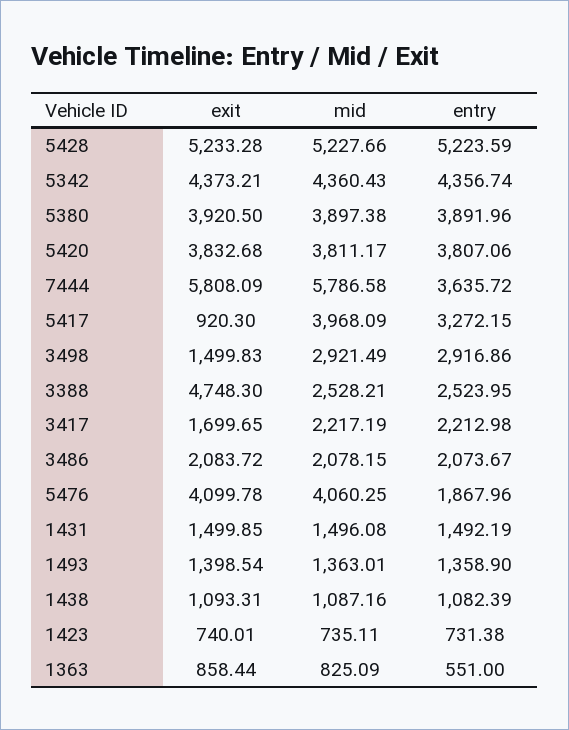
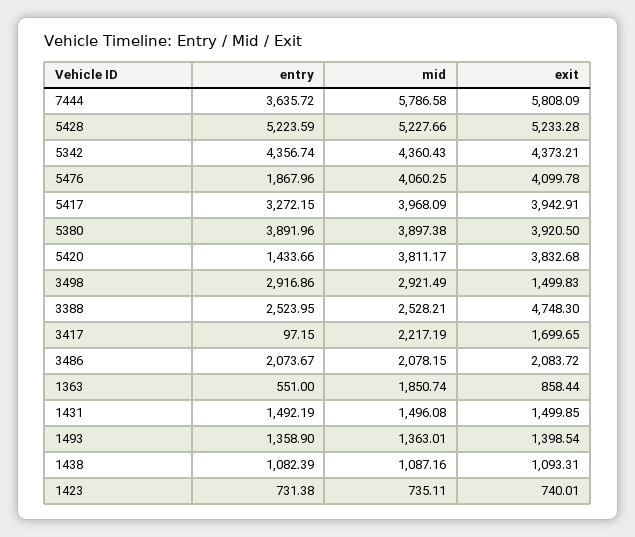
  {
    "exit": {
      "5428": 5233.28,
      "5342": 4373.21,
      "5380": 3920.5,
      "5420": 3832.68,
      "7444": 5808.09,
-     "5417": 920.3,
+     "5417": 3942.91,
      "3498": 1499.83,
      "3388": 4748.3,
      "3417": 1699.65,
      "3486": 2083.72,
      "5476": 4099.78,
      "1431": 1499.85,
      "1493": 1398.54,
      "1438": 1093.31,
      "1423": 740.01,
      "1363": 858.44
    },
    "mid": {
      "5428": 5227.66,
      "5342": 4360.43,
      "5380": 3897.38,
      "5420": 3811.17,
      "7444": 5786.58,
      "5417": 3968.09,
      "3498": 2921.49,
      "3388": 2528.21,
      "3417": 2217.19,
      "3486": 2078.15,
      "5476": 4060.25,
      "1431": 1496.08,
      "1493": 1363.01,
      "1438": 1087.16,
      "1423": 735.11,
-     "1363": 825.09
+     "1363": 1850.74
    },
    "entry": {
      "5428": 5223.59,
      "5342": 4356.74,
      "5380": 3891.96,
-     "5420": 3807.06,
+     "5420": 1433.66,
      "7444": 3635.72,
      "5417": 3272.15,
      "3498": 2916.86,
      "3388": 2523.95,
-     "3417": 2212.98,
+     "3417": 97.15,
      "3486": 2073.67,
      "5476": 1867.96,
      "1431": 1492.19,
      "1493": 1358.9,
      "1438": 1082.39,
      "1423": 731.38,
      "1363": 551
    }
  }

